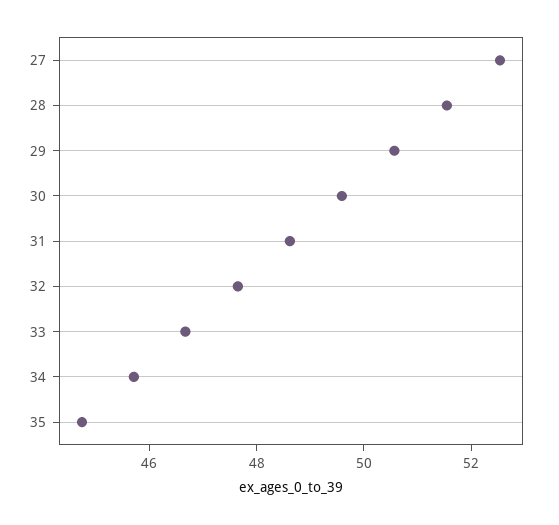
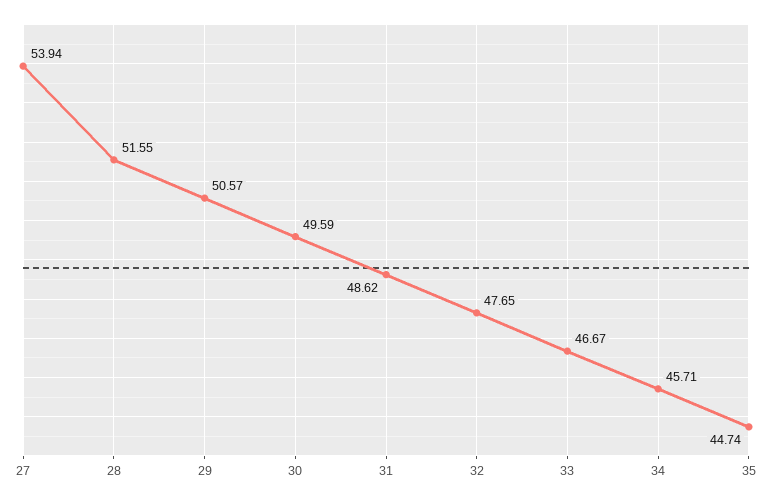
  {
-   "27": 52.5,
+   "27": 53.94,
    "28": 51.55,
    "29": 50.57,
    "30": 49.59,
    "31": 48.62,
    "32": 47.65,
    "33": 46.67,
    "34": 45.71,
    "35": 44.74
  }

